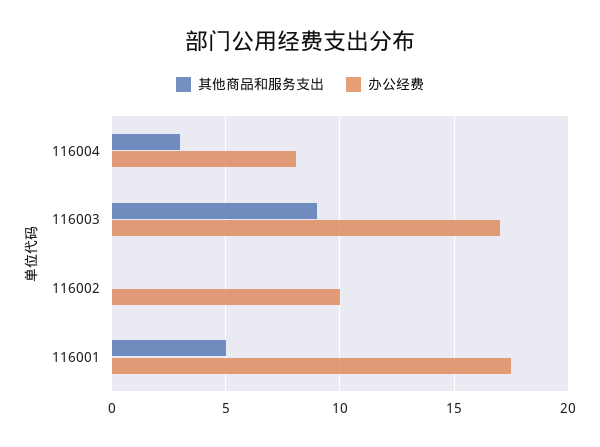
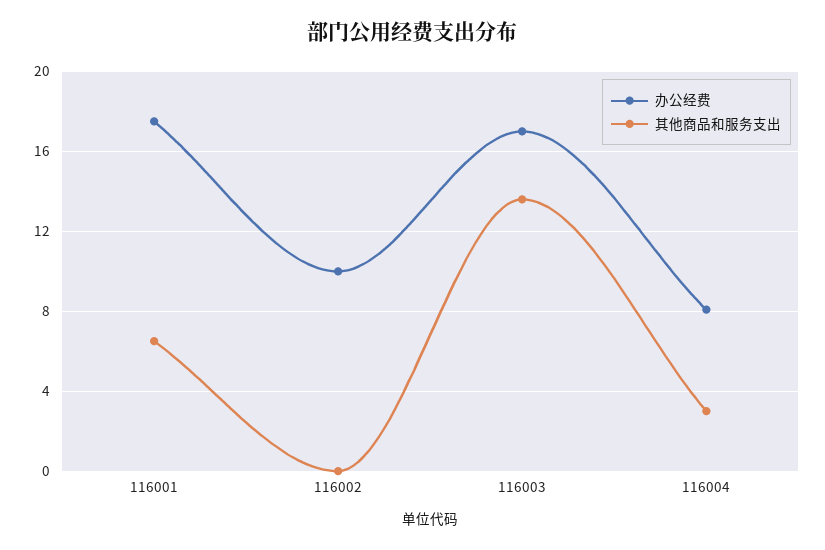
  {
    "其他商品和服务支出": {
      "116004": 3,
-     "116003": 9,
+     "116003": 13.5,
      "116002": 0,
-     "116001": 5
+     "116001": 6.5
    },
    "办公经费": {
      "116004": 8,
      "116003": 17,
      "116002": 10,
      "116001": 17.5
    }
  }

